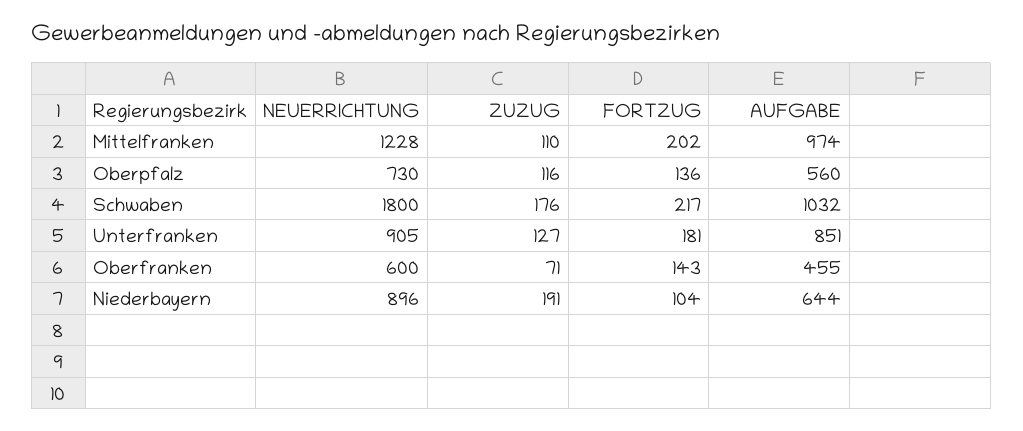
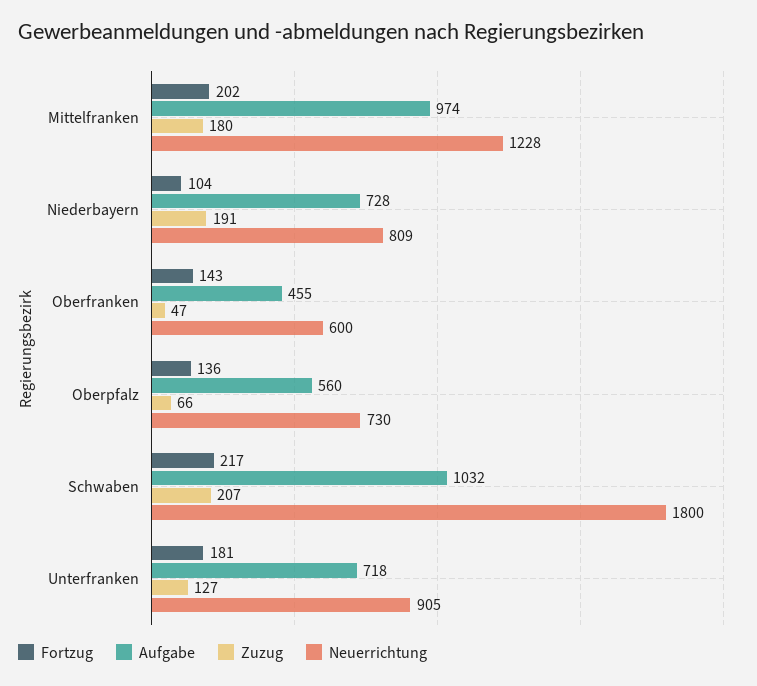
  {
    "NEUERRICHTUNG": {
      "Mittelfranken": 1228,
      "Oberpfalz": 730,
      "Schwaben": 1800,
      "Unterfranken": 905,
      "Oberfranken": 600,
-     "Niederbayern": 896
+     "Niederbayern": 809
    },
    "ZUZUG": {
-     "Mittelfranken": 110,
+     "Mittelfranken": 180,
-     "Oberpfalz": 116,
+     "Oberpfalz": 66,
-     "Schwaben": 176,
+     "Schwaben": 207,
      "Unterfranken": 127,
-     "Oberfranken": 71,
+     "Oberfranken": 47,
      "Niederbayern": 191
    },
    "FORTZUG": {
      "Mittelfranken": 202,
      "Oberpfalz": 136,
      "Schwaben": 217,
      "Unterfranken": 181,
      "Oberfranken": 143,
      "Niederbayern": 104
    },
    "AUFGABE": {
      "Mittelfranken": 974,
      "Oberpfalz": 560,
      "Schwaben": 1032,
-     "Unterfranken": 851,
+     "Unterfranken": 718,
      "Oberfranken": 455,
-     "Niederbayern": 644
+     "Niederbayern": 728
    }
  }

